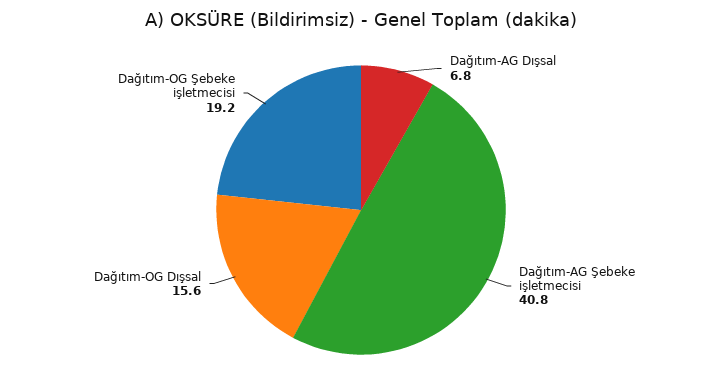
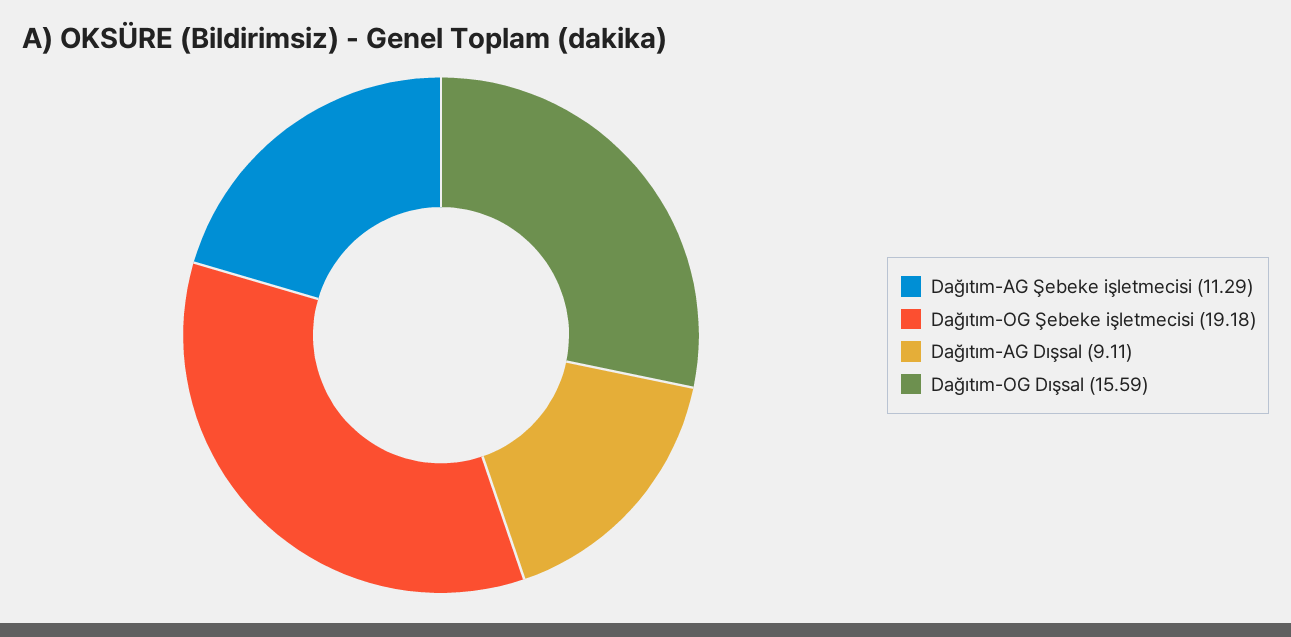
  {
-   "Dağıtım-AG Dışsal": 6.8,
+   "Dağıtım-AG Dışsal": 9.11,
-   "Dağıtım-AG Şebeke işletmecisi": 40.8,
+   "Dağıtım-AG Şebeke işletmecisi": 11.29,
    "Dağıtım-OG Dışsal": 15.59,
    "Dağıtım-OG Şebeke işletmecisi": 19.18
  }

